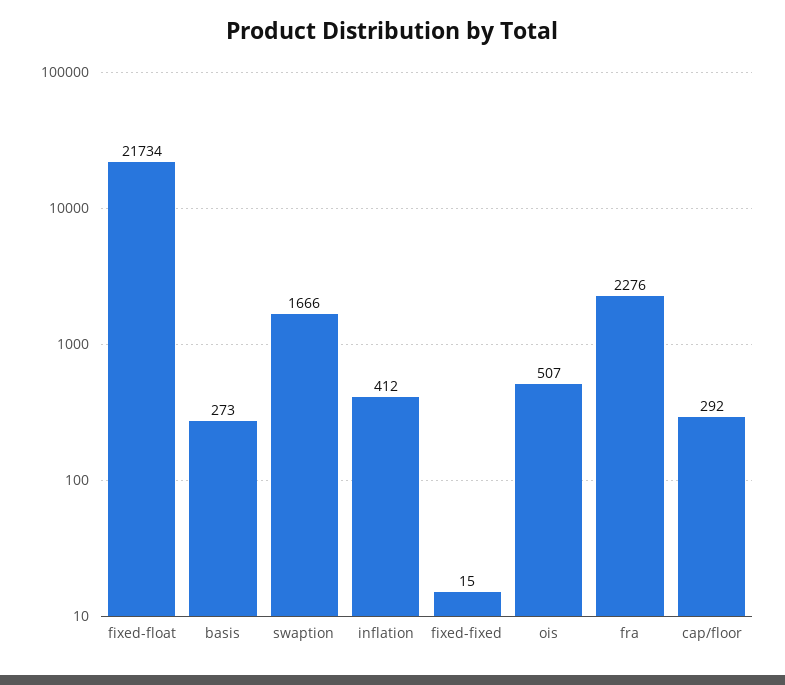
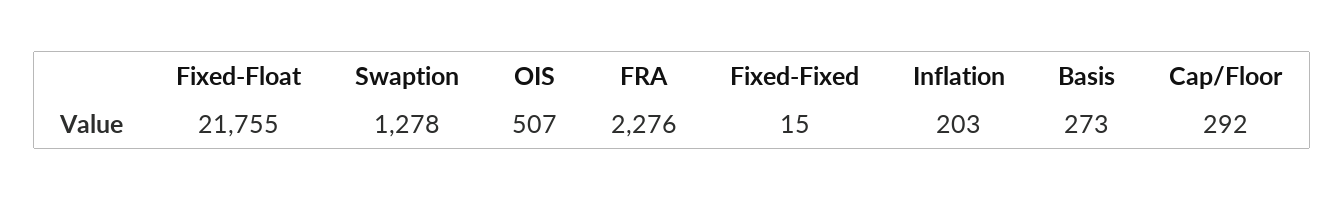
  {
-   "fixed-float": 21734,
+   "fixed-float": 21755,
    "basis": 273,
-   "swaption": 1666,
+   "swaption": 1278,
-   "inflation": 412,
+   "inflation": 203,
    "fixed-fixed": 15,
    "ois": 507,
    "fra": 2276,
    "cap/floor": 292
  }

